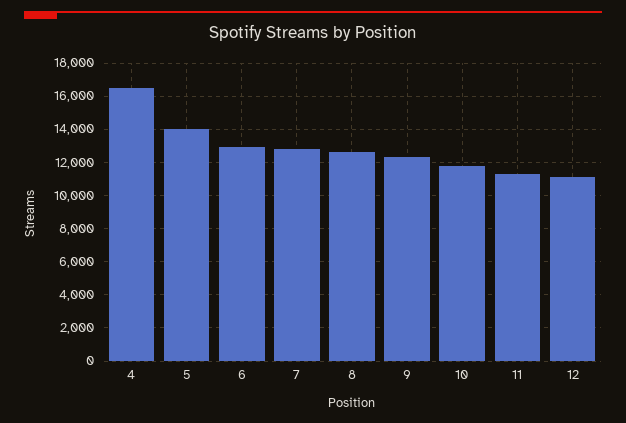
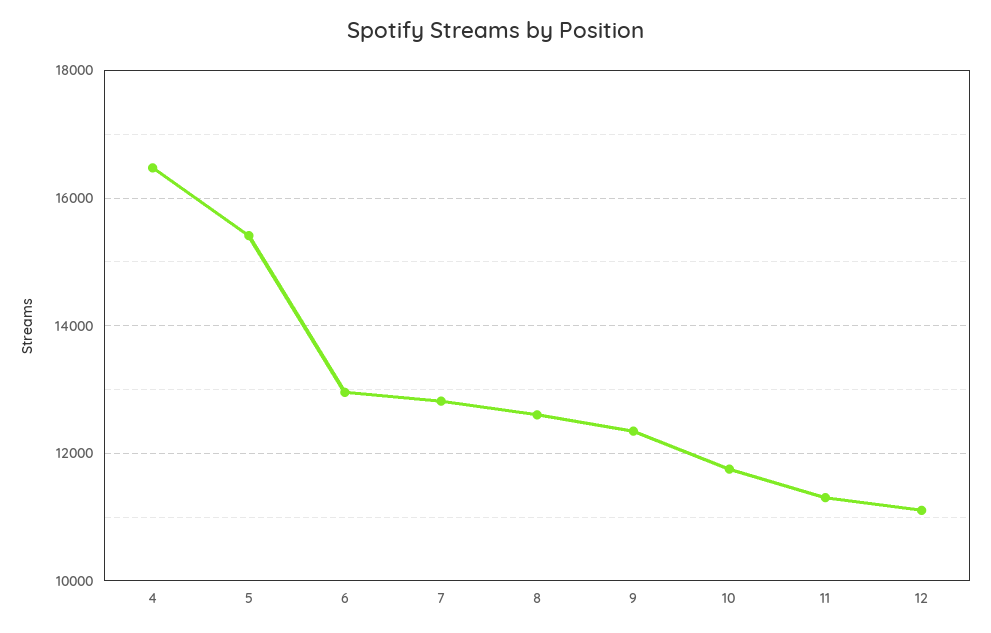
  {
    "4": 16400,
-   "5": 14000,
+   "5": 15400,
    "6": 13000,
    "7": 12800,
    "8": 12600,
    "9": 12400,
    "10": 11800,
    "11": 11400,
    "12": 11200
  }

